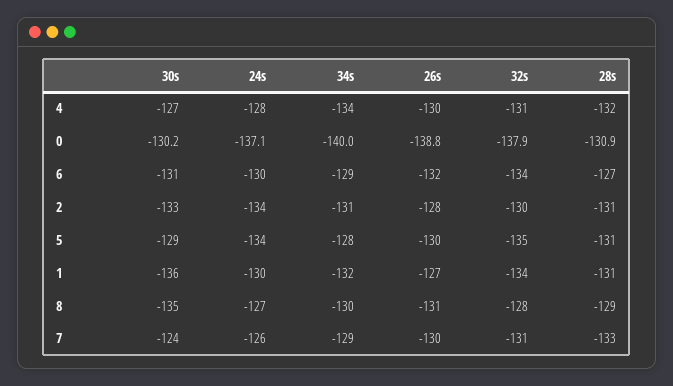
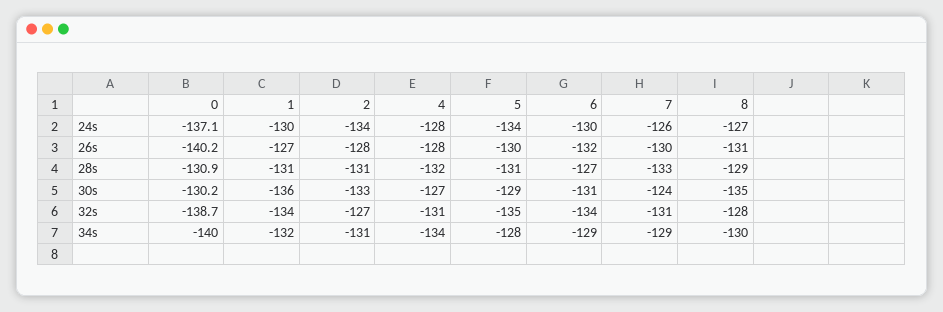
  {
    "30s": {
      "4": -127,
      "0": -130.2,
      "6": -131,
      "2": -133,
      "5": -129,
      "1": -136,
      "8": -135,
      "7": -124
    },
    "24s": {
      "4": -128,
      "0": -137.1,
      "6": -130,
      "2": -134,
      "5": -134,
      "1": -130,
      "8": -127,
      "7": -126
    },
    "34s": {
      "4": -134,
      "0": -140,
      "6": -129,
      "2": -131,
      "5": -128,
      "1": -132,
      "8": -130,
      "7": -129
    },
    "26s": {
-     "4": -130,
+     "4": -128,
-     "0": -138.8,
+     "0": -140.2,
      "6": -132,
      "2": -128,
      "5": -130,
      "1": -127,
      "8": -131,
      "7": -130
    },
    "32s": {
      "4": -131,
-     "0": -137.9,
+     "0": -138.7,
      "6": -134,
-     "2": -130,
+     "2": -127,
      "5": -135,
      "1": -134,
      "8": -128,
      "7": -131
    },
    "28s": {
      "4": -132,
      "0": -130.9,
      "6": -127,
      "2": -131,
      "5": -131,
      "1": -131,
      "8": -129,
      "7": -133
    }
  }

